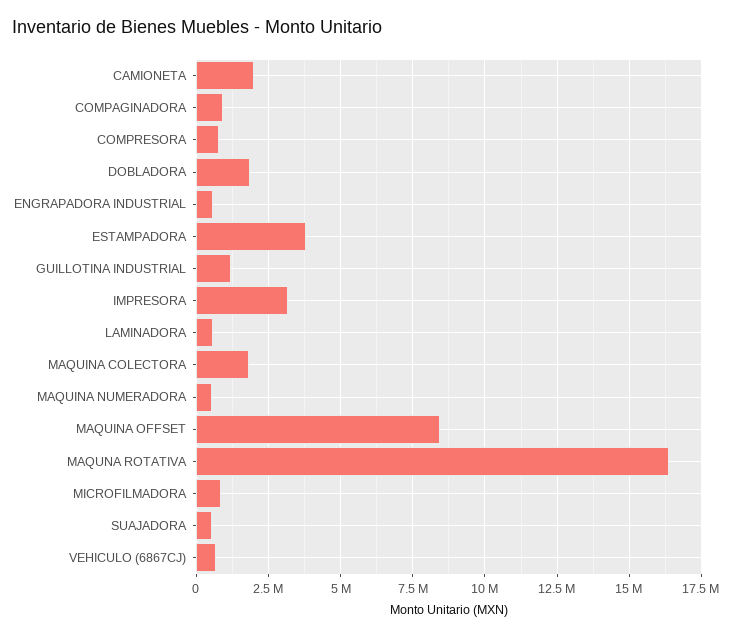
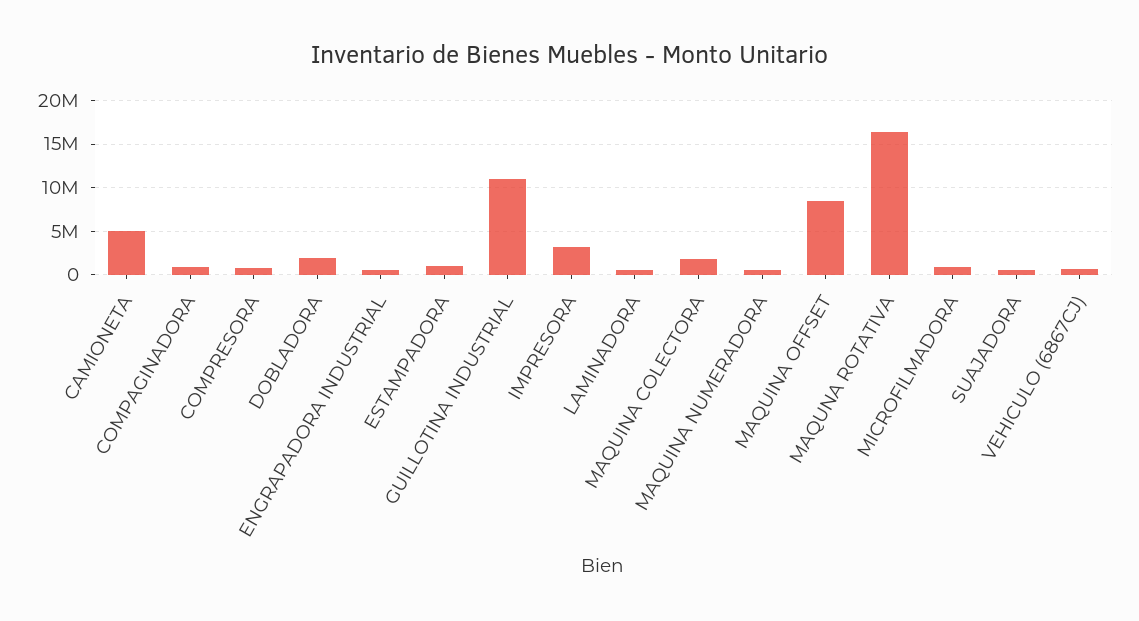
  {
-   "CAMIONETA": 2000000,
+   "CAMIONETA": 5000000,
    "COMPAGINADORA": 1000000,
    "COMPRESORA": 750000,
    "DOBLADORA": 1750000,
    "ENGRAPADORA INDUSTRIAL": 500000,
-   "ESTAMPADORA": 3750000,
+   "ESTAMPADORA": 1000000,
-   "GUILLOTINA INDUSTRIAL": 1250000,
+   "GUILLOTINA INDUSTRIAL": 11000000,
    "IMPRESORA": 3250000,
    "LAMINADORA": 500000,
    "MAQUINA COLECTORA": 1750000,
    "MAQUINA NUMERADORA": 500000,
    "MAQUINA OFFSET": 8500000,
    "MAQUNA ROTATIVA": 16250000,
    "MICROFILMADORA": 750000,
    "SUAJADORA": 500000,
    "VEHICULO (6867CJ)": 750000
  }

